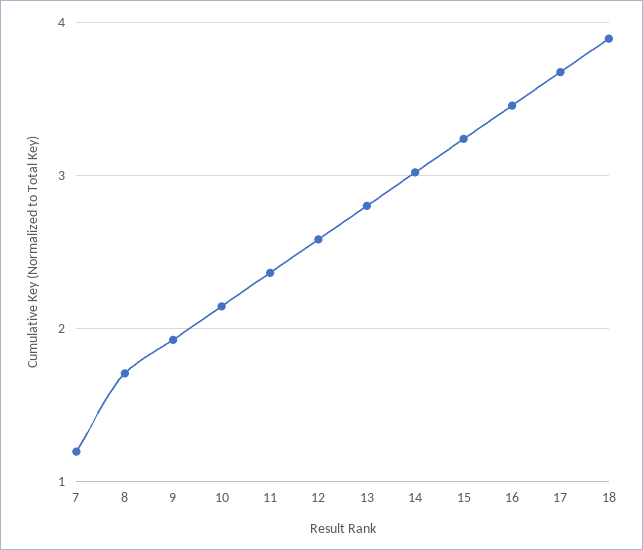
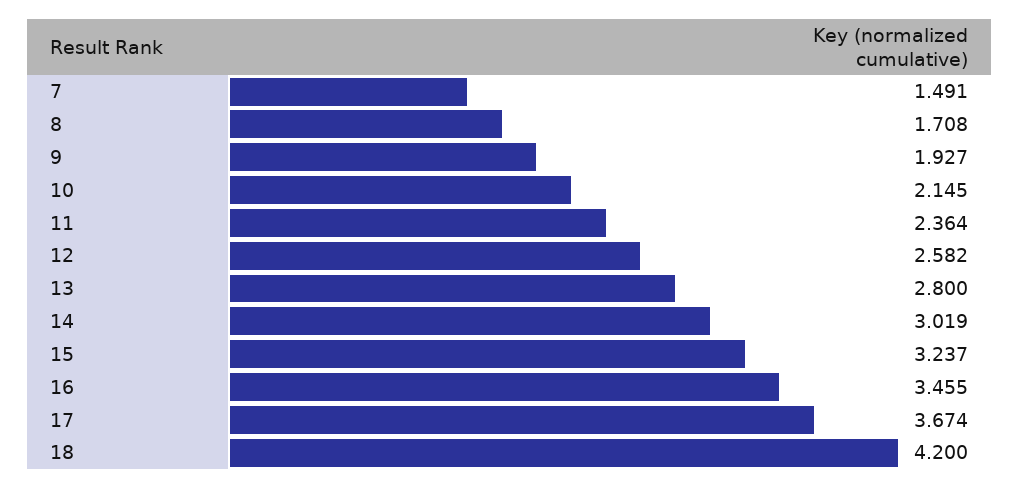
  {
-   "7": 1.2,
+   "7": 1.491,
    "8": 1.708,
    "9": 1.927,
    "10": 2.145,
    "11": 2.364,
    "12": 2.582,
    "13": 2.8,
    "14": 3.019,
    "15": 3.237,
    "16": 3.455,
    "17": 3.674,
-   "18": 3.9
+   "18": 4.2
  }

